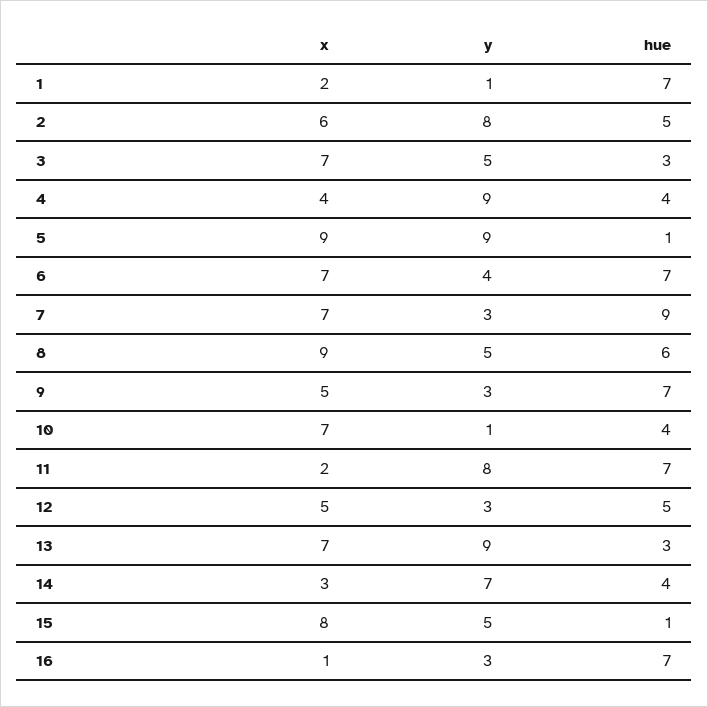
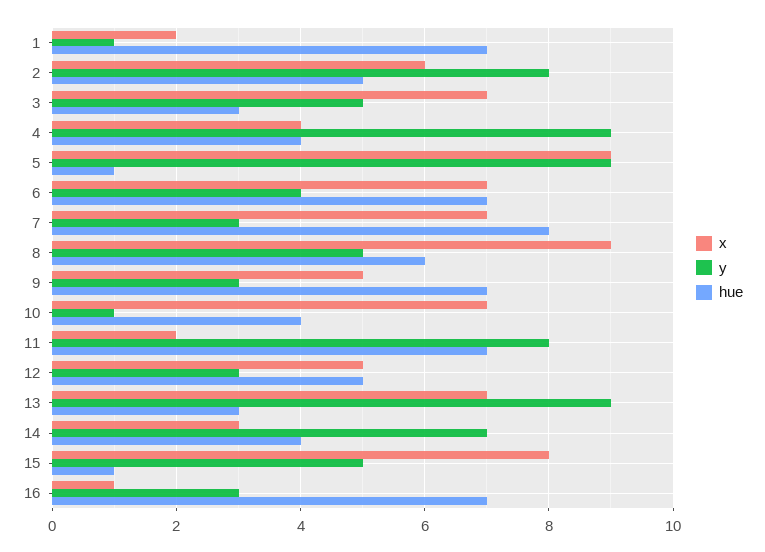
  {
    "x": {
      "1": 2,
      "2": 6,
      "3": 7,
      "4": 4,
      "5": 9,
      "6": 7,
      "7": 7,
      "8": 9,
      "9": 5,
      "10": 7,
      "11": 2,
      "12": 5,
      "13": 7,
      "14": 3,
      "15": 8,
      "16": 1
    },
    "y": {
      "1": 1,
      "2": 8,
      "3": 5,
      "4": 9,
      "5": 9,
      "6": 4,
      "7": 3,
      "8": 5,
      "9": 3,
      "10": 1,
      "11": 8,
      "12": 3,
      "13": 9,
      "14": 7,
      "15": 5,
      "16": 3
    },
    "hue": {
      "1": 7,
      "2": 5,
      "3": 3,
      "4": 4,
      "5": 1,
      "6": 7,
-     "7": 9,
+     "7": 8,
      "8": 6,
      "9": 7,
      "10": 4,
      "11": 7,
      "12": 5,
      "13": 3,
      "14": 4,
      "15": 1,
      "16": 7
    }
  }

